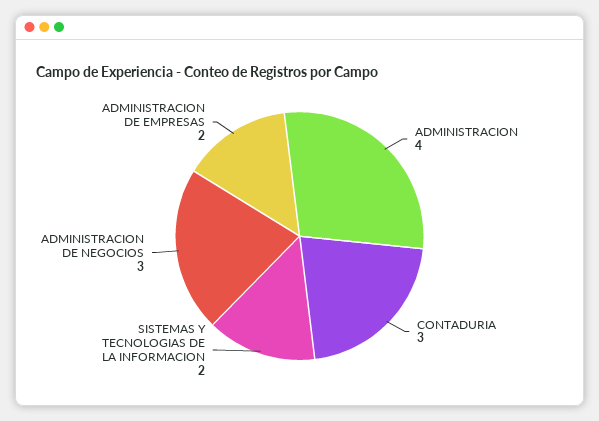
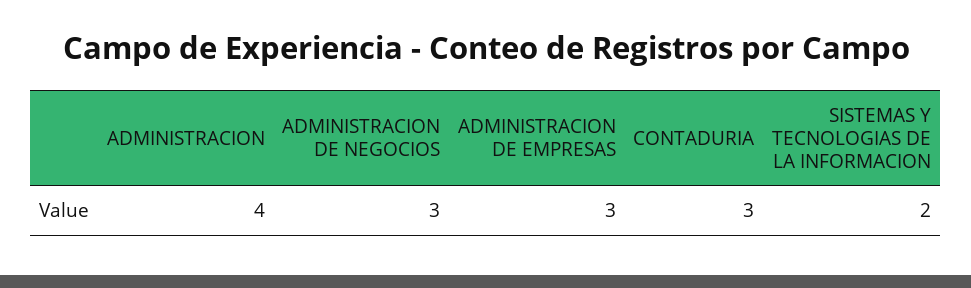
  {
    "ADMINISTRACION": 4,
    "CONTADURIA": 3,
    "SISTEMAS Y TECNOLOGIAS DE LA INFORMACION": 2,
    "ADMINISTRACION DE NEGOCIOS": 3,
-   "ADMINISTRACION DE EMPRESAS": 2
+   "ADMINISTRACION DE EMPRESAS": 3
  }

